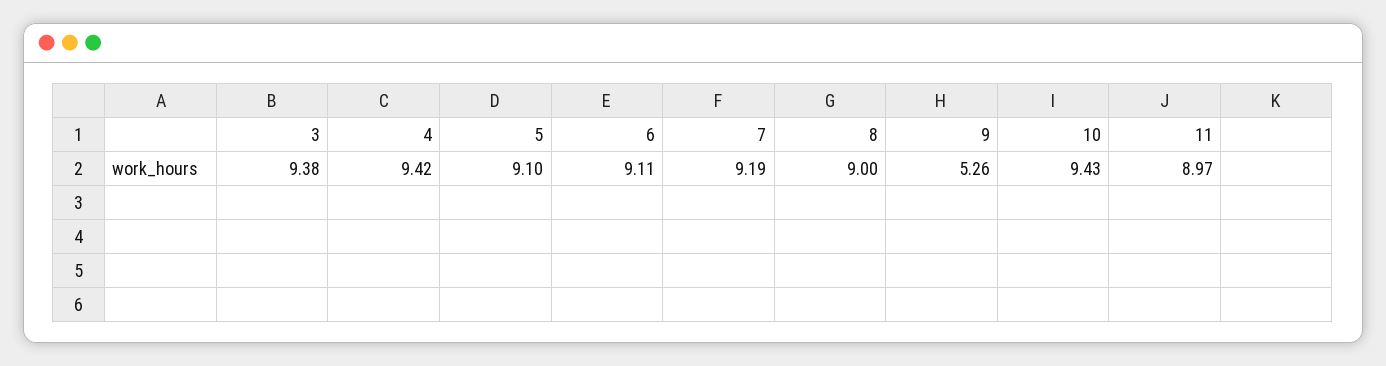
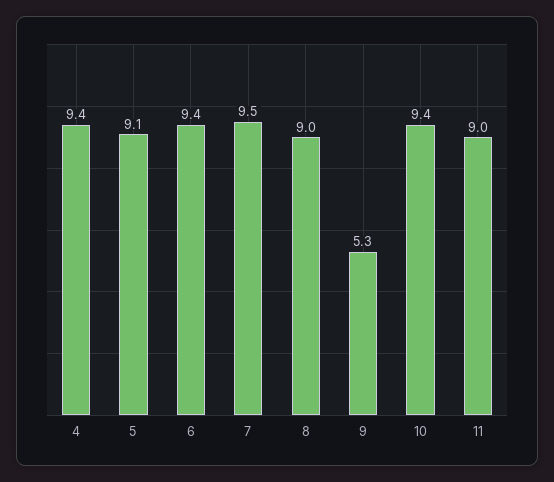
  {
-   "3": 9.38,
    "4": 9.42,
    "5": 9.1,
-   "6": 9.11,
+   "6": 9.4,
-   "7": 9.19,
+   "7": 9.5,
    "8": 9,
    "9": 5.26,
    "10": 9.43,
    "11": 8.97
  }

